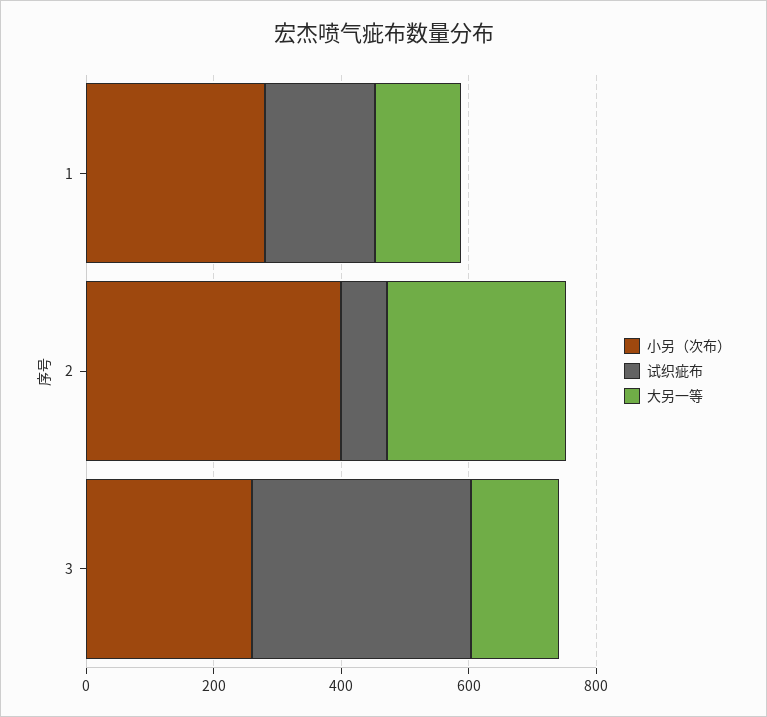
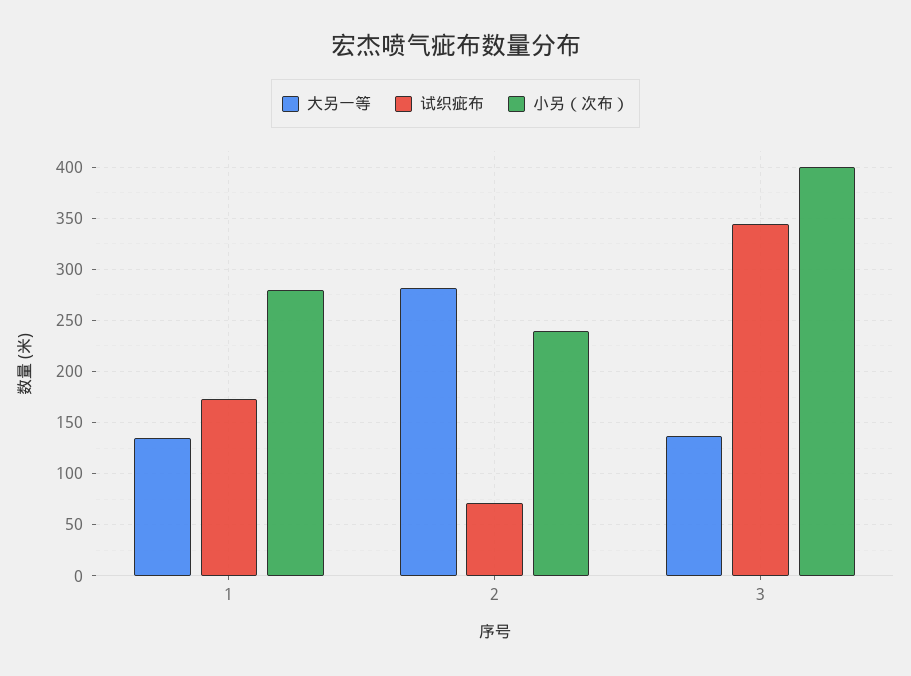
  {
    "小另（次布）": {
      "1": 280,
-     "2": 400,
+     "2": 240,
-     "3": 250
+     "3": 400
    },
    "试织疵布": {
      "1": 170,
      "2": 70,
      "3": 340
    },
    "大另一等": {
      "1": 140,
      "2": 280,
      "3": 140
    }
  }

